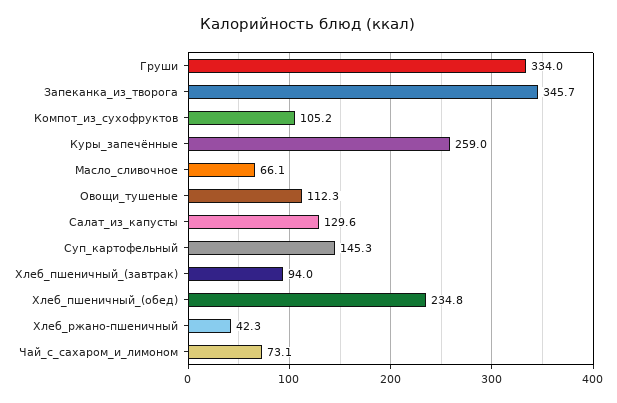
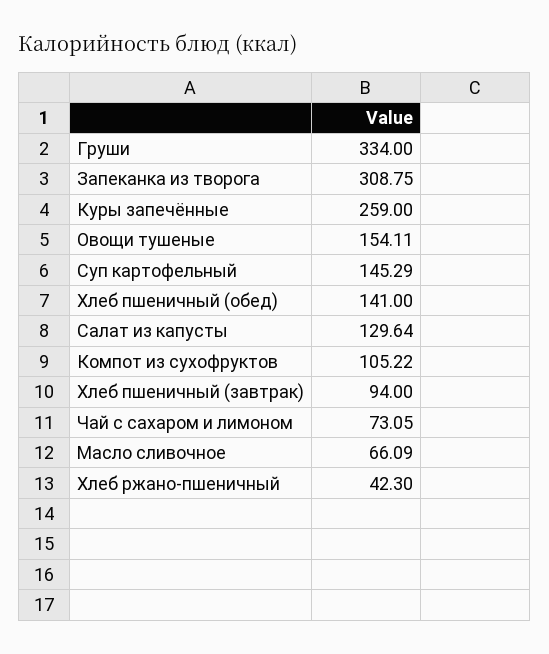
  {
    "Груши": 334,
-   "Запеканка_из_творога": 345.7,
+   "Запеканка_из_творога": 308.75,
    "Компот_из_сухофруктов": 105.22,
    "Куры_запечённые": 259,
    "Масло_сливочное": 66.09,
-   "Овощи_тушеные": 112.3,
+   "Овощи_тушеные": 154.11,
    "Салат_из_капусты": 129.64,
    "Суп_картофельный": 145.29,
    "Хлеб_пшеничный_(завтрак)": 94,
-   "Хлеб_пшеничный_(обед)": 234.8,
+   "Хлеб_пшеничный_(обед)": 141,
    "Хлеб_ржано-пшеничный": 42.3,
    "Чай_с_сахаром_и_лимоном": 73.05
  }

